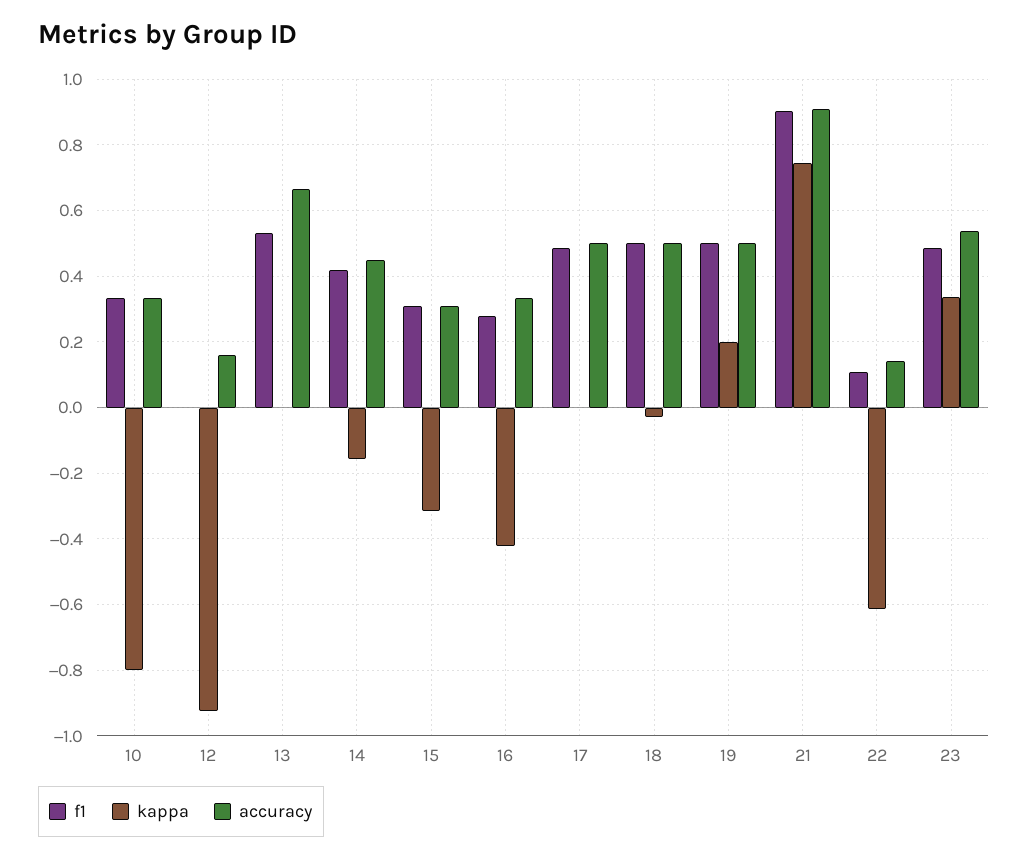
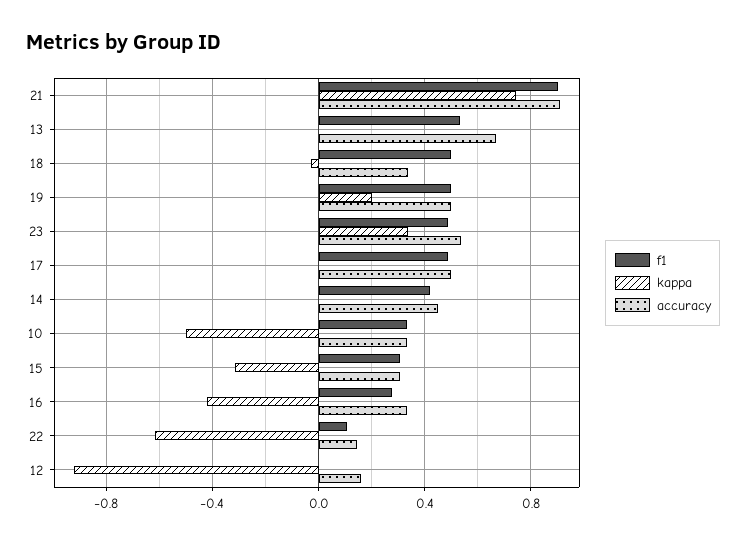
  {
    "f1": {
      "10": 0.34,
      "12": 0,
      "13": 0.54,
      "14": 0.42,
      "15": 0.3,
      "16": 0.28,
      "17": 0.48,
      "18": 0.5,
      "19": 0.5,
      "21": 0.9,
      "22": 0.1,
      "23": 0.48
    },
    "kappa": {
-     "10": -0.8,
+     "10": -0.5,
      "12": -0.92,
      "13": 0,
-     "14": -0.16,
+     "14": 0,
      "15": -0.32,
      "16": -0.42,
      "17": 0,
      "18": -0.02,
      "19": 0.2,
      "21": 0.74,
      "22": -0.62,
      "23": 0.34
    },
    "accuracy": {
      "10": 0.34,
      "12": 0.16,
      "13": 0.66,
      "14": 0.46,
      "15": 0.3,
      "16": 0.34,
      "17": 0.5,
-     "18": 0.5,
+     "18": 0.35,
      "19": 0.5,
      "21": 0.9,
      "22": 0.14,
      "23": 0.54
    }
  }

